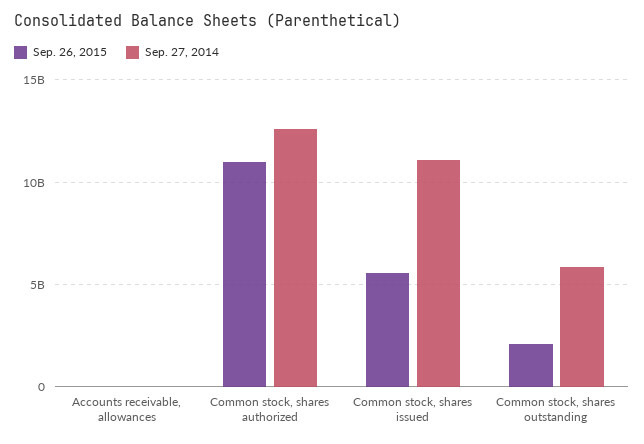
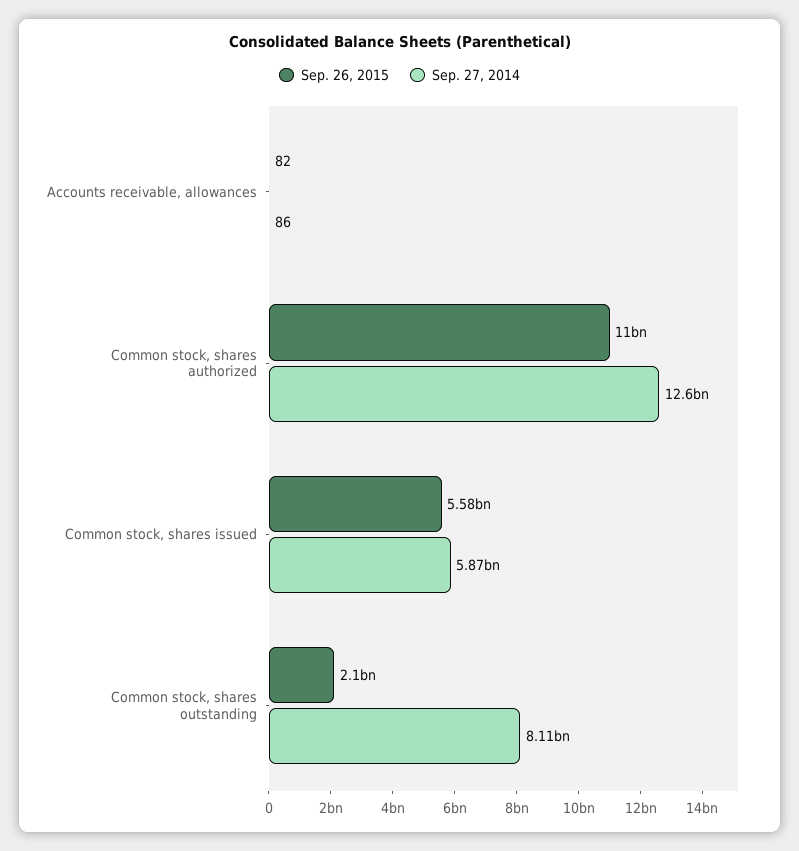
  {
    "Sep. 26, 2015": {
      "Accounts receivable, allowances": 82,
      "Common stock, shares authorized": 11000000000,
      "Common stock, shares issued": 5580000000,
      "Common stock, shares outstanding": 2100000000
    },
    "Sep. 27, 2014": {
      "Accounts receivable, allowances": 86,
      "Common stock, shares authorized": 12600000000,
-     "Common stock, shares issued": 11000000000,
+     "Common stock, shares issued": 5870000000,
-     "Common stock, shares outstanding": 6000000000
+     "Common stock, shares outstanding": 8110000000
    }
  }

